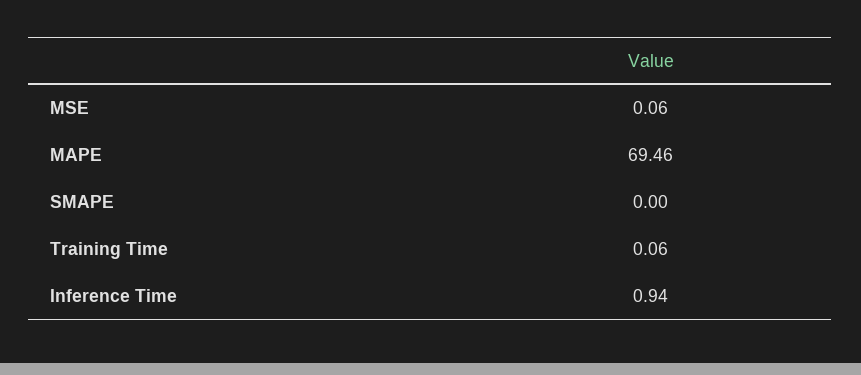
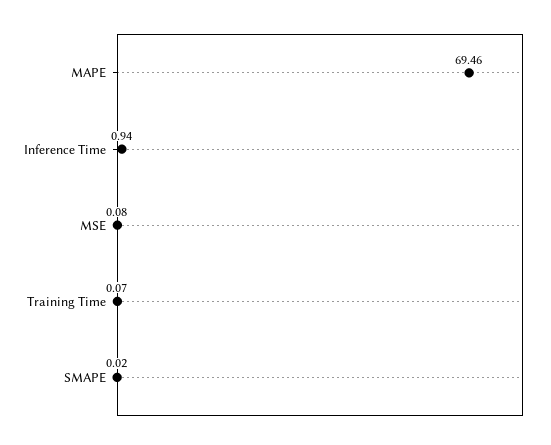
  {
-   "MSE": 0.06,
+   "MSE": 0.08,
    "MAPE": 69.46,
-   "SMAPE": 0,
+   "SMAPE": 0.02,
-   "Training Time": 0.06,
+   "Training Time": 0.07,
    "Inference Time": 0.94
  }

